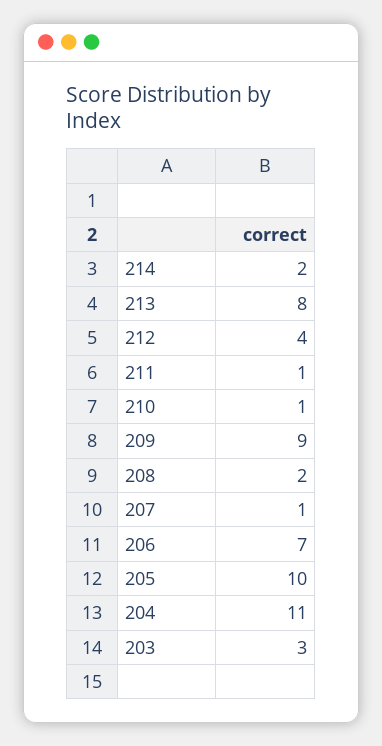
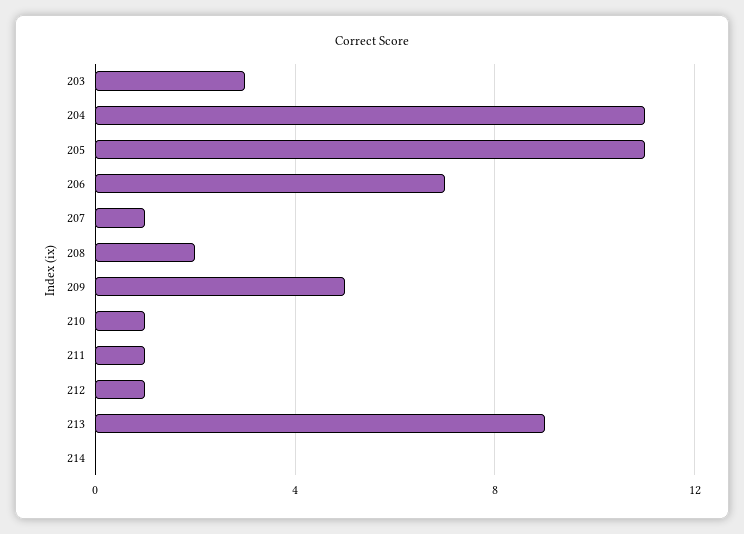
  {
-   "214": 2,
+   "214": 0,
-   "213": 8,
+   "213": 9,
-   "212": 4,
+   "212": 1,
    "211": 1,
    "210": 1,
-   "209": 9,
+   "209": 5,
    "208": 2,
    "207": 1,
    "206": 7,
-   "205": 10,
+   "205": 11,
    "204": 11,
    "203": 3
  }

